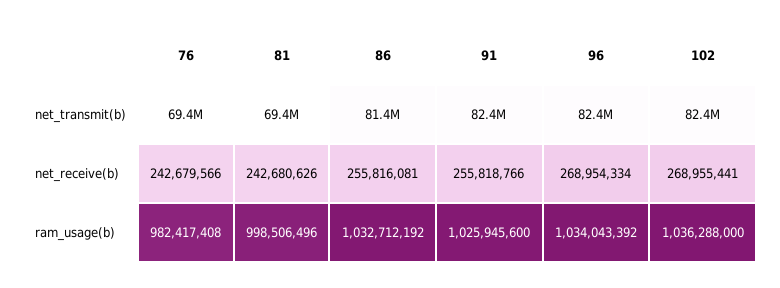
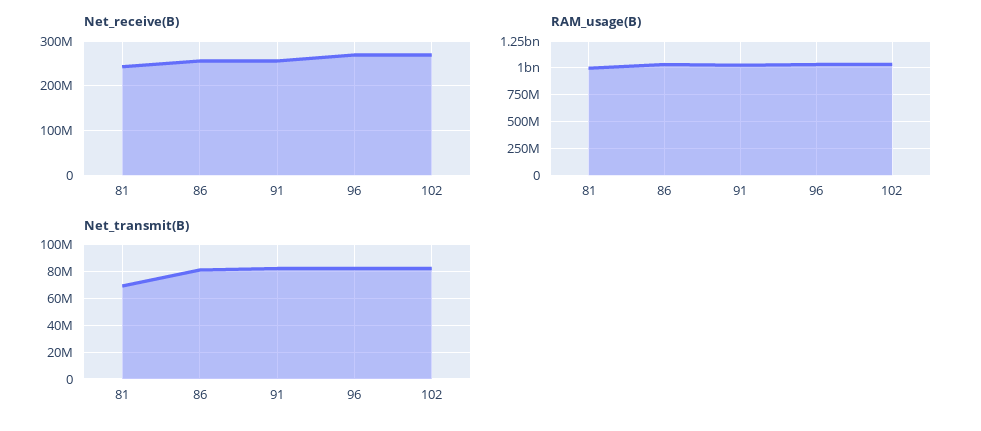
  {
    "net_transmit(b)": {
-     "76": 69400000,
      "81": 69400000,
      "86": 81400000,
      "91": 82400000,
      "96": 82400000,
      "102": 82400000
    },
    "net_receive(b)": {
-     "76": 242679566,
      "81": 242680626,
      "86": 255816081,
      "91": 255818766,
      "96": 268954334,
      "102": 268955441
    },
    "ram_usage(b)": {
-     "76": 982417408,
      "81": 998506496,
      "86": 1032712192,
      "91": 1025945600,
      "96": 1034043392,
      "102": 1036288000
    }
  }

